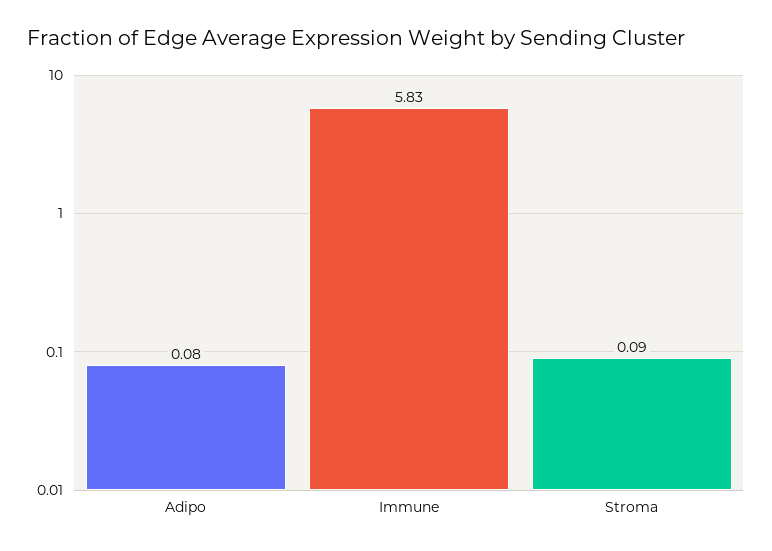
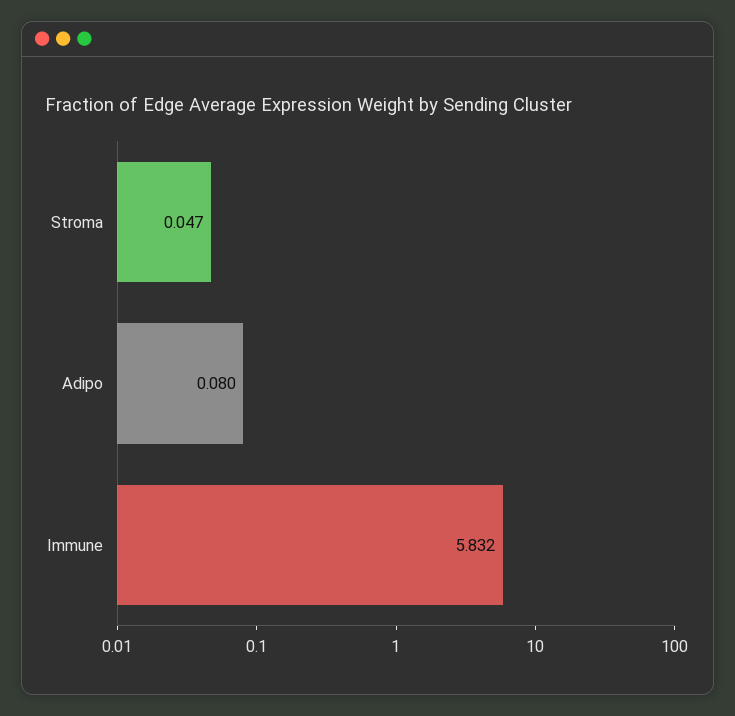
  {
    "Adipo": 0.08,
    "Immune": 5.832,
-   "Stroma": 0.09
+   "Stroma": 0.047
  }

